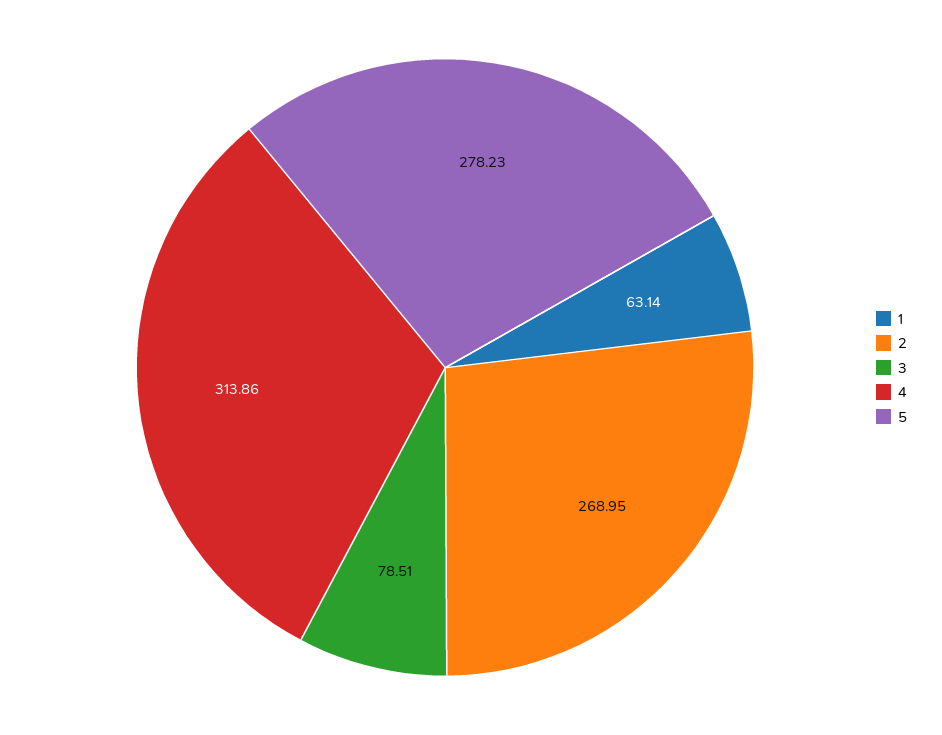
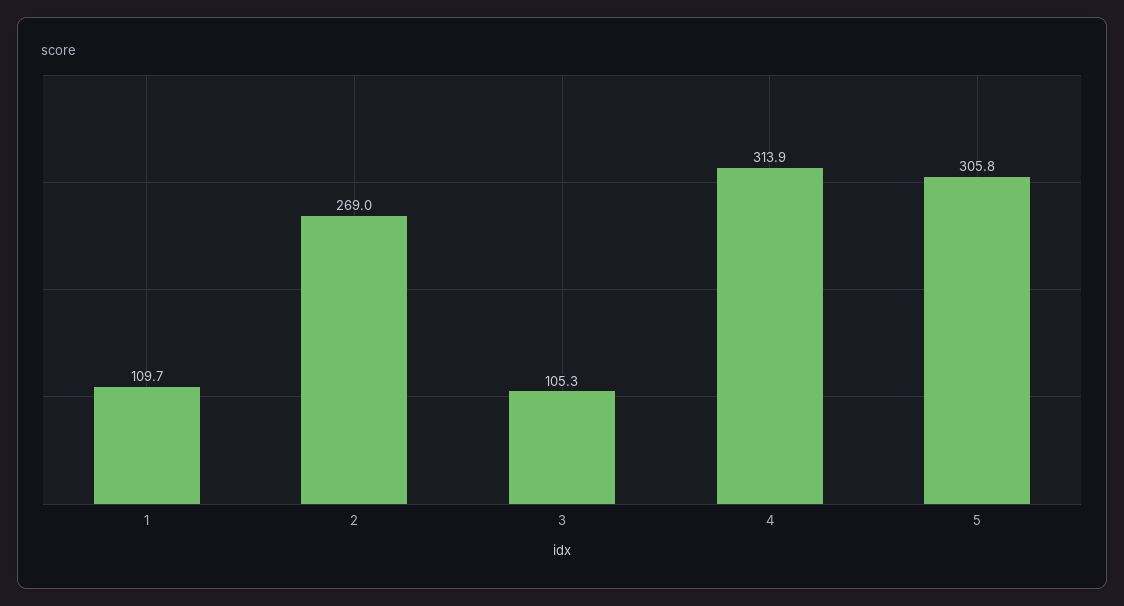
  {
-   "1": 63.14,
+   "1": 109.7,
    "2": 268.95,
-   "3": 78.51,
+   "3": 105.3,
    "4": 313.86,
-   "5": 278.23
+   "5": 305.8
  }

